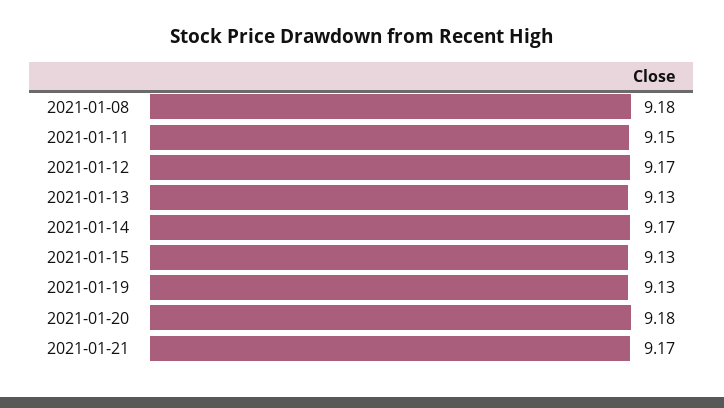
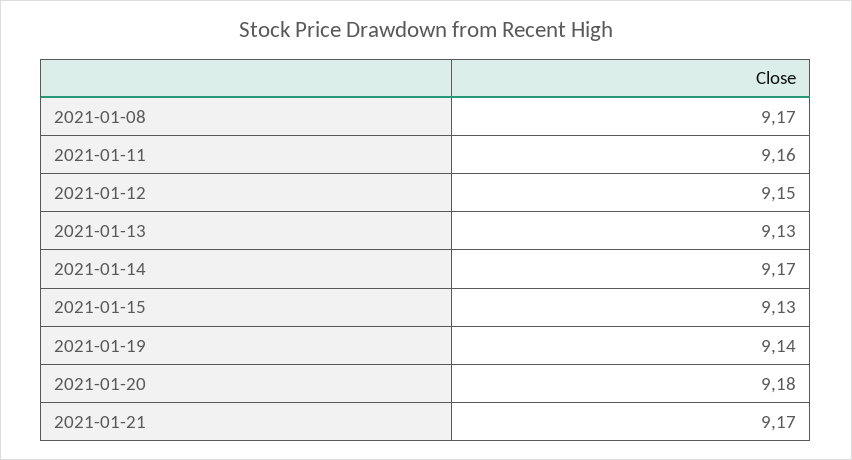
  {
-   "2021-01-08": 9.18,
+   "2021-01-08": 9.17,
-   "2021-01-11": 9.15,
+   "2021-01-11": 9.16,
-   "2021-01-12": 9.17,
+   "2021-01-12": 9.15,
    "2021-01-13": 9.13,
    "2021-01-14": 9.17,
    "2021-01-15": 9.13,
-   "2021-01-19": 9.13,
+   "2021-01-19": 9.14,
    "2021-01-20": 9.18,
    "2021-01-21": 9.17
  }

